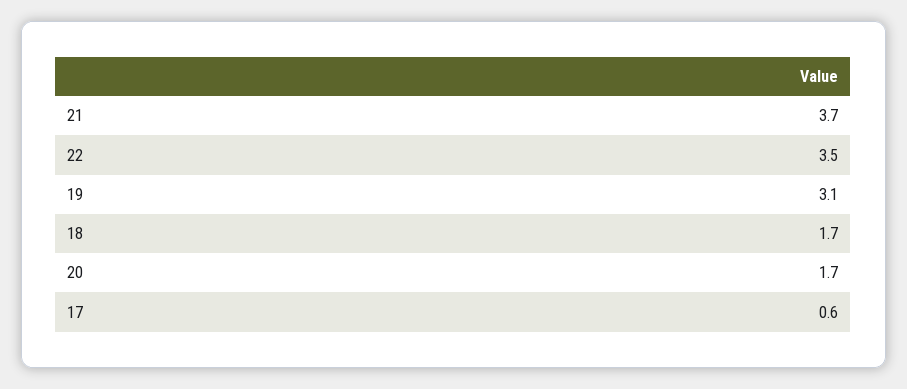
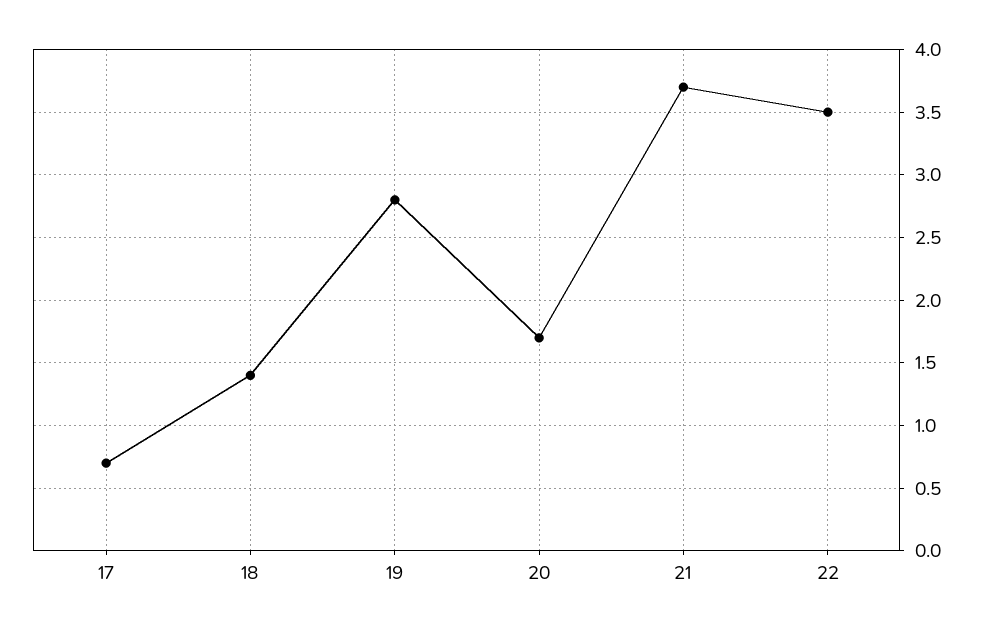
  {
    "21": 3.7,
    "22": 3.5,
-   "19": 3.1,
+   "19": 2.8,
-   "18": 1.7,
+   "18": 1.4,
    "20": 1.7,
-   "17": 0.6
+   "17": 0.7
  }

